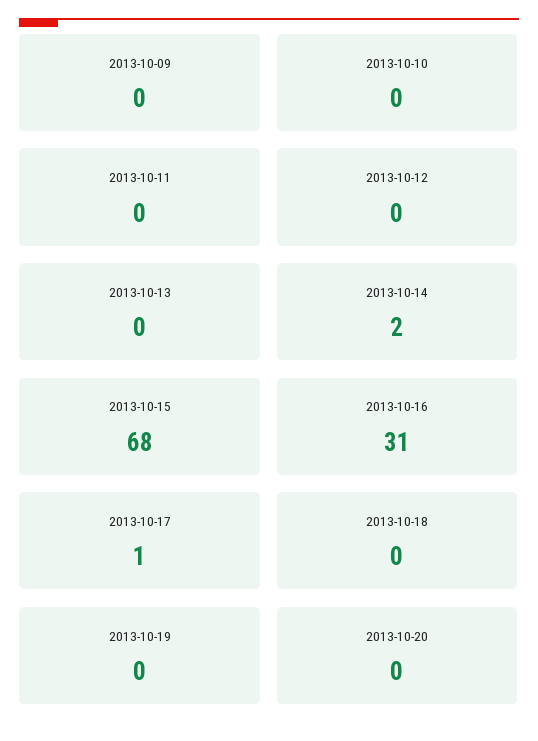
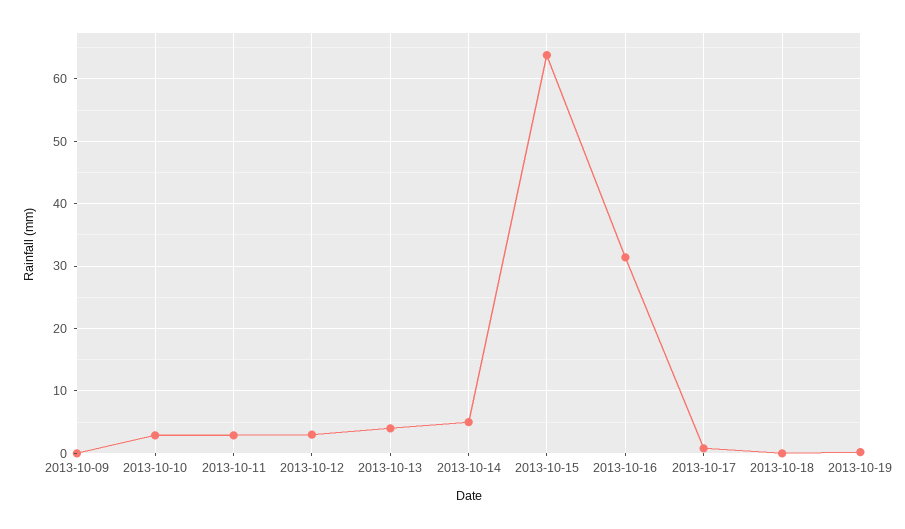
  {
    "2013-10-09": 0,
-   "2013-10-10": 0,
+   "2013-10-10": 3,
-   "2013-10-11": 0,
+   "2013-10-11": 3,
-   "2013-10-12": 0,
+   "2013-10-12": 3,
-   "2013-10-13": 0,
+   "2013-10-13": 4,
-   "2013-10-14": 2,
+   "2013-10-14": 5,
-   "2013-10-15": 68,
+   "2013-10-15": 64,
    "2013-10-16": 31,
    "2013-10-17": 1,
    "2013-10-18": 0,
-   "2013-10-19": 0,
+   "2013-10-19": 0
-   "2013-10-20": 0
  }

